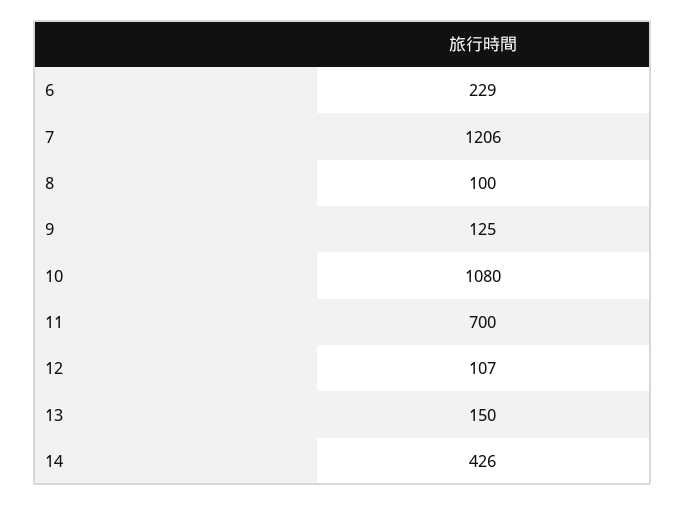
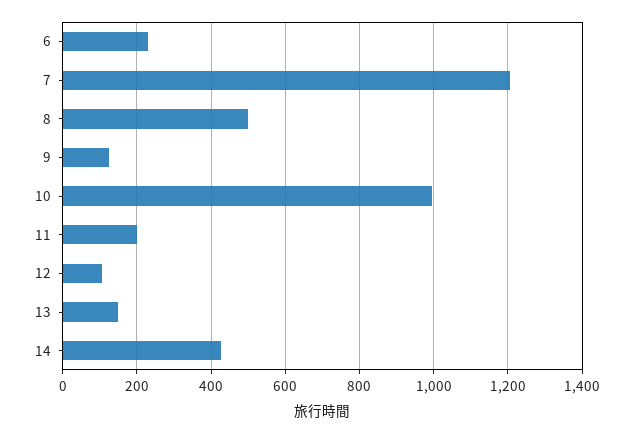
  {
    "6": 229,
    "7": 1206,
-   "8": 100,
+   "8": 500,
    "9": 125,
-   "10": 1080,
+   "10": 1000,
-   "11": 700,
+   "11": 200,
    "12": 107,
    "13": 150,
    "14": 426
  }

